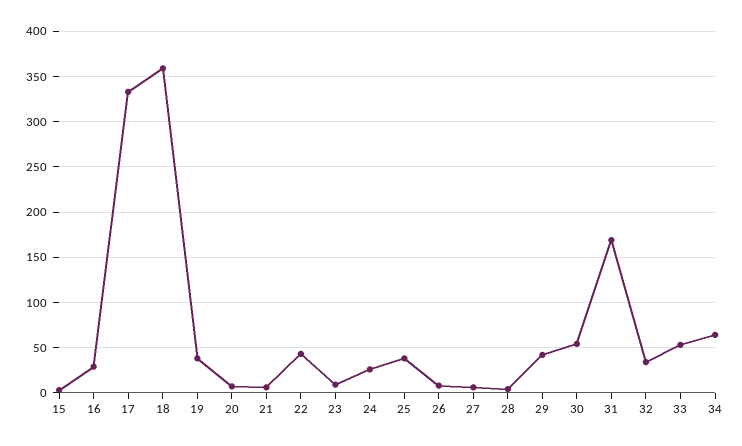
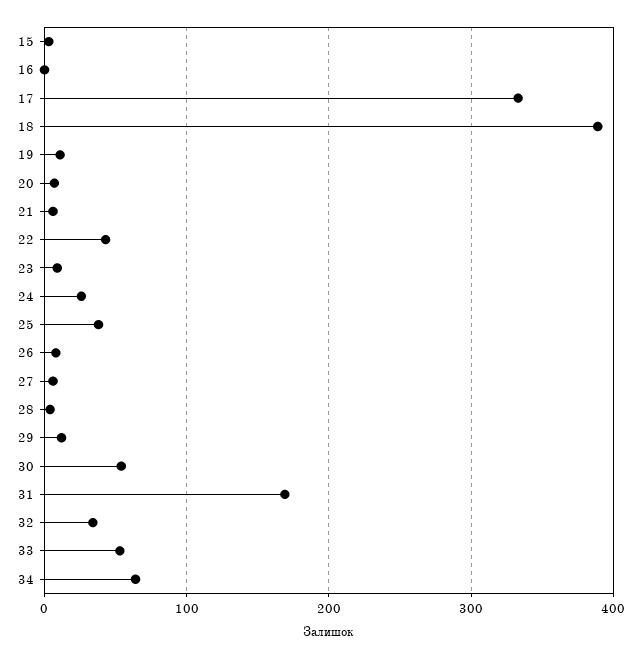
  {
    "15": 0,
-   "16": 30,
+   "16": 0,
    "17": 330,
-   "18": 360,
+   "18": 390,
-   "19": 40,
+   "19": 10,
    "20": 10,
    "21": 10,
    "22": 40,
    "23": 10,
    "24": 30,
    "25": 40,
    "26": 10,
    "27": 10,
    "28": 0,
-   "29": 40,
+   "29": 10,
    "30": 50,
    "31": 170,
    "32": 30,
    "33": 50,
    "34": 60
  }

